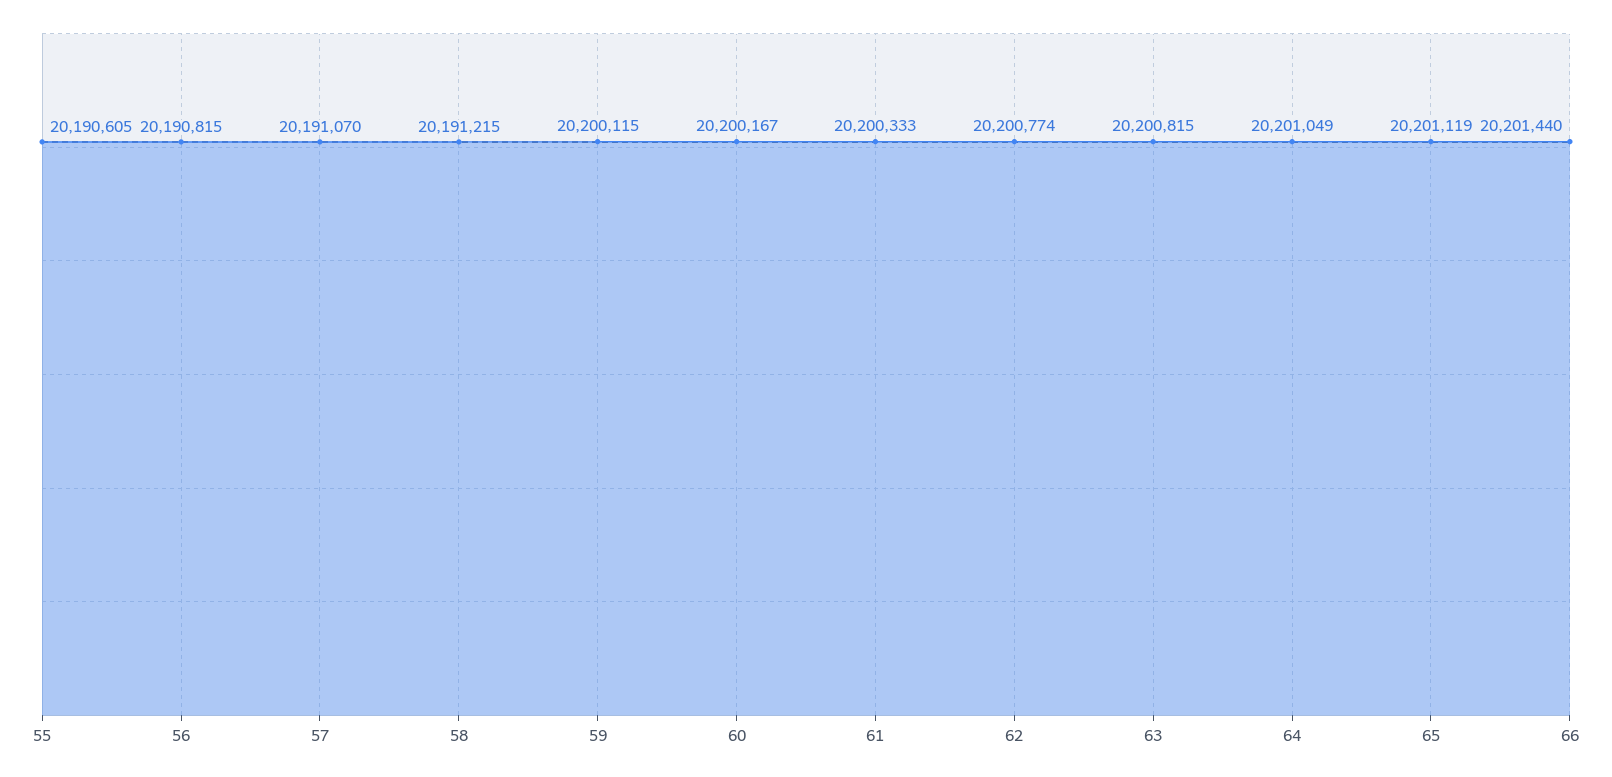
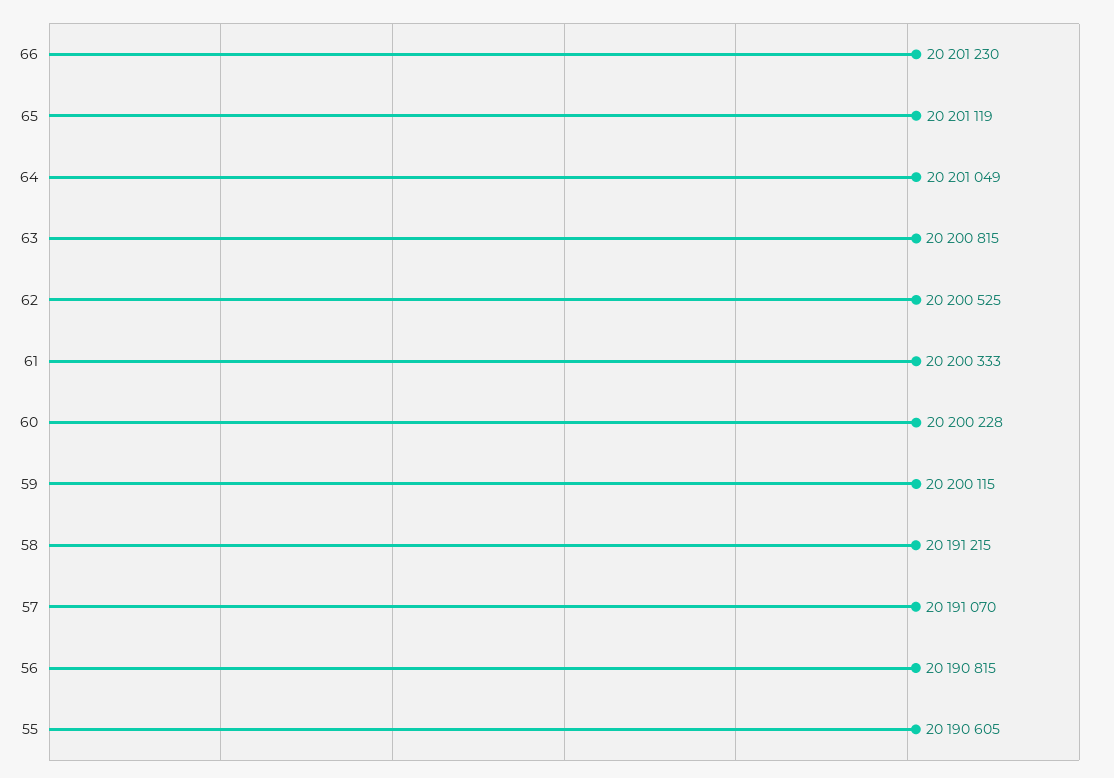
  {
    "55": 20190605,
    "56": 20190815,
    "57": 20191070,
    "58": 20191215,
    "59": 20200115,
-   "60": 20200167,
+   "60": 20200228,
    "61": 20200333,
-   "62": 20200774,
+   "62": 20200525,
    "63": 20200815,
    "64": 20201049,
    "65": 20201119,
-   "66": 20201440
+   "66": 20201230
  }

